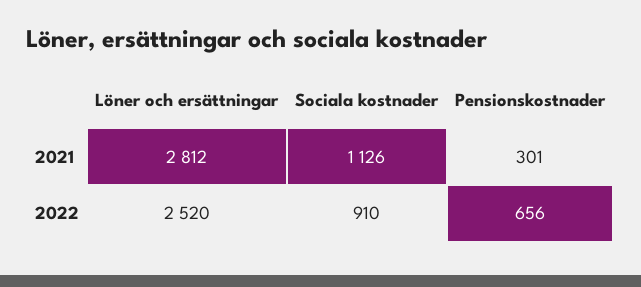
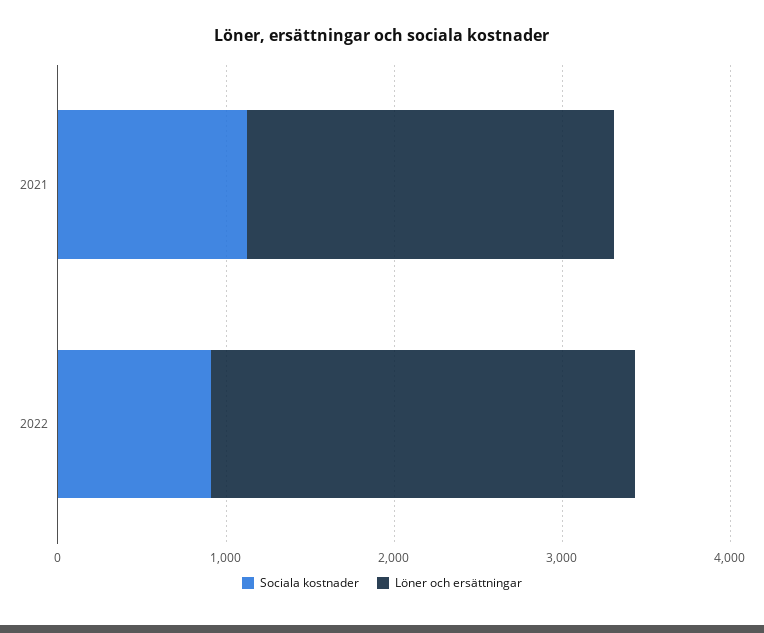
  {
    "Löner och ersättningar": {
-     "2021": 2812,
+     "2021": 2200,
      "2022": 2520
    },
    "Sociala kostnader": {
      "2021": 1126,
      "2022": 910
-   },
+   }
-   "Pensionskostnader": {
-     "2021": 301,
-     "2022": 656
-   }
  }

